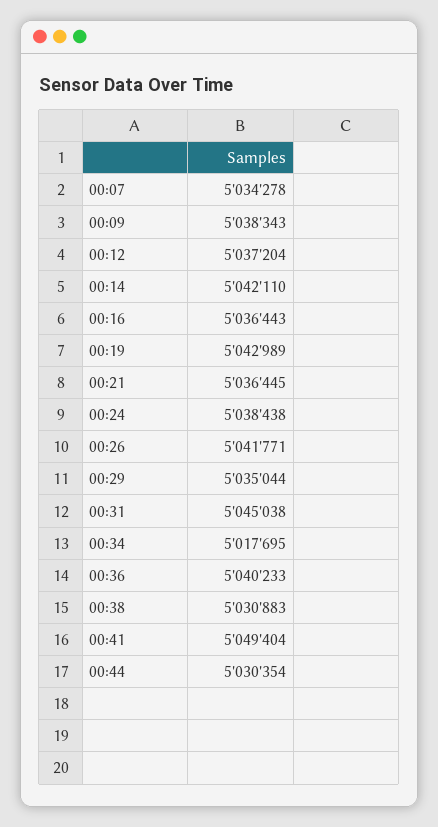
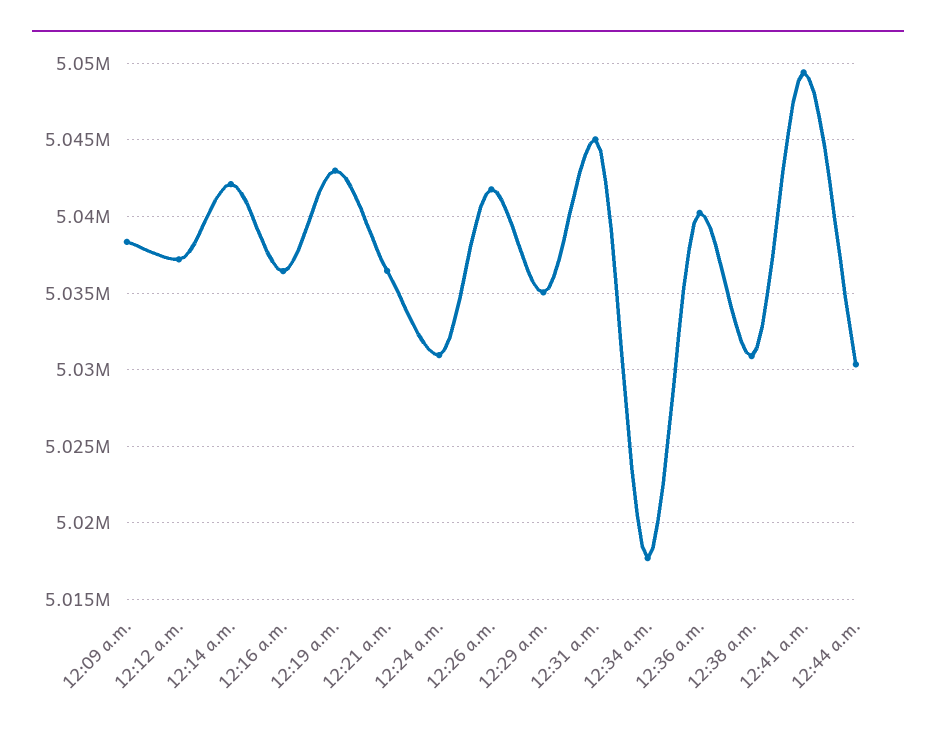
  {
-   "00:07": 5034278,
    "00:09": 5038343,
    "00:12": 5037204,
    "00:14": 5042110,
    "00:16": 5036443,
    "00:19": 5042989,
    "00:21": 5036445,
-   "00:24": 5038438,
+   "00:24": 5031000,
    "00:26": 5041771,
    "00:29": 5035044,
    "00:31": 5045038,
    "00:34": 5017695,
    "00:36": 5040233,
    "00:38": 5030883,
    "00:41": 5049404,
    "00:44": 5030354
  }

